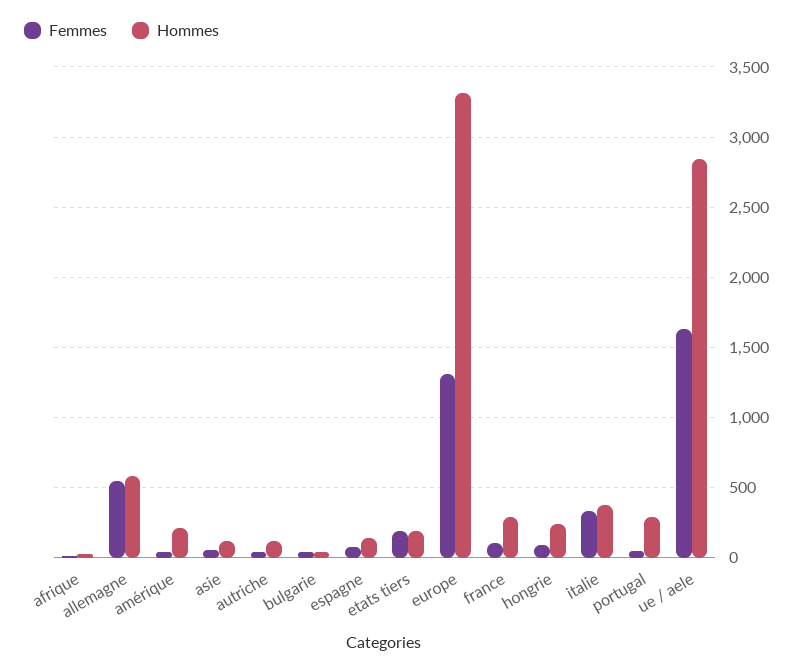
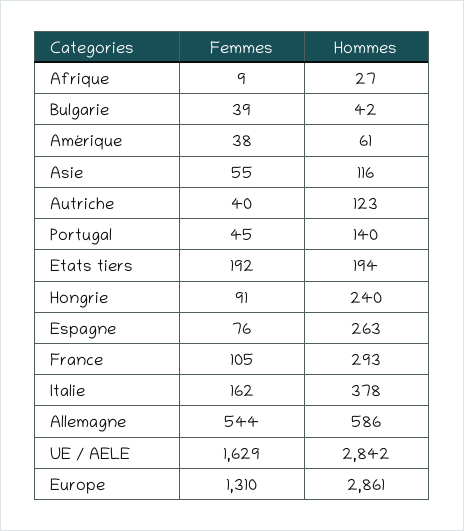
  {
    "Femmes": {
      "afrique": 9,
      "allemagne": 544,
      "amérique": 38,
      "asie": 55,
      "autriche": 40,
      "bulgarie": 39,
      "espagne": 76,
      "etats tiers": 192,
      "europe": 1310,
      "france": 105,
      "hongrie": 91,
-     "italie": 350,
+     "italie": 162,
      "portugal": 45,
      "ue / aele": 1629
    },
    "Hommes": {
      "afrique": 27,
      "allemagne": 586,
-     "amérique": 200,
+     "amérique": 61,
      "asie": 116,
      "autriche": 123,
      "bulgarie": 42,
-     "espagne": 150,
+     "espagne": 263,
      "etats tiers": 194,
-     "europe": 3300,
+     "europe": 2861,
      "france": 293,
      "hongrie": 240,
      "italie": 378,
-     "portugal": 300,
+     "portugal": 140,
      "ue / aele": 2842
    }
  }

